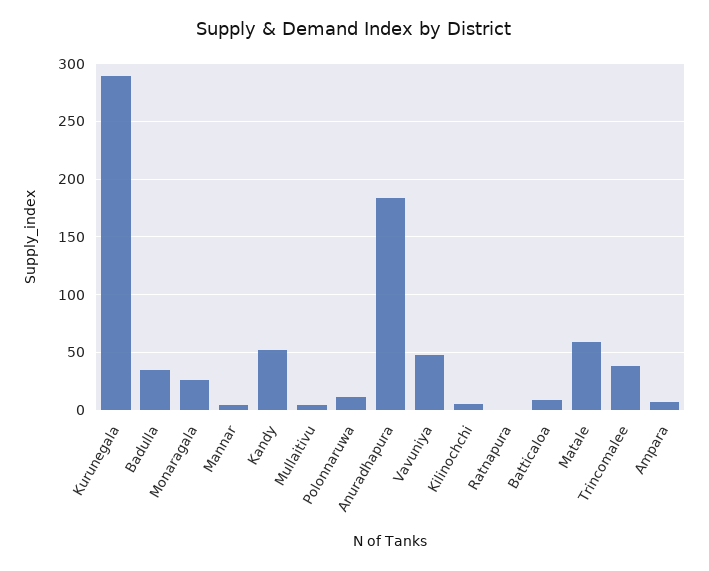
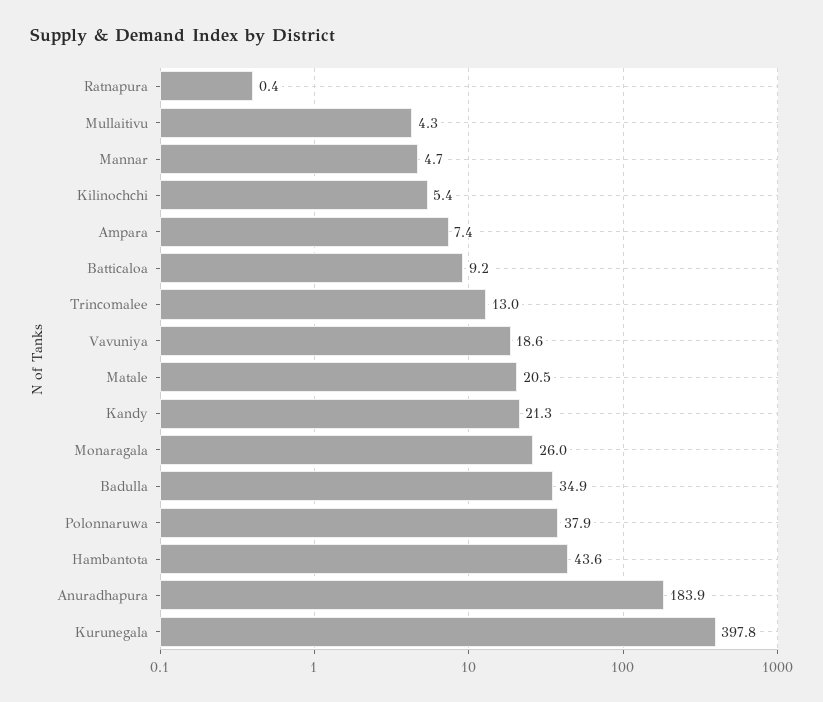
  {
-   "Kurunegala": 290,
+   "Kurunegala": 397.8,
    "Badulla": 34.9,
    "Monaragala": 26,
    "Mannar": 4.7,
-   "Kandy": 50,
+   "Kandy": 21.3,
    "Mullaitivu": 4.3,
-   "Polonnaruwa": 10,
+   "Polonnaruwa": 37.9,
    "Anuradhapura": 183.9,
-   "Vavuniya": 50,
+   "Vavuniya": 18.6,
    "Kilinochchi": 5.4,
    "Ratnapura": 0.4,
    "Batticaloa": 9.2,
-   "Matale": 60,
+   "Matale": 20.5,
-   "Trincomalee": 40,
+   "Trincomalee": 13,
-   "Ampara": 7.4
+   "Ampara": 7.4,
+   "Hambantota": 43.6
  }

